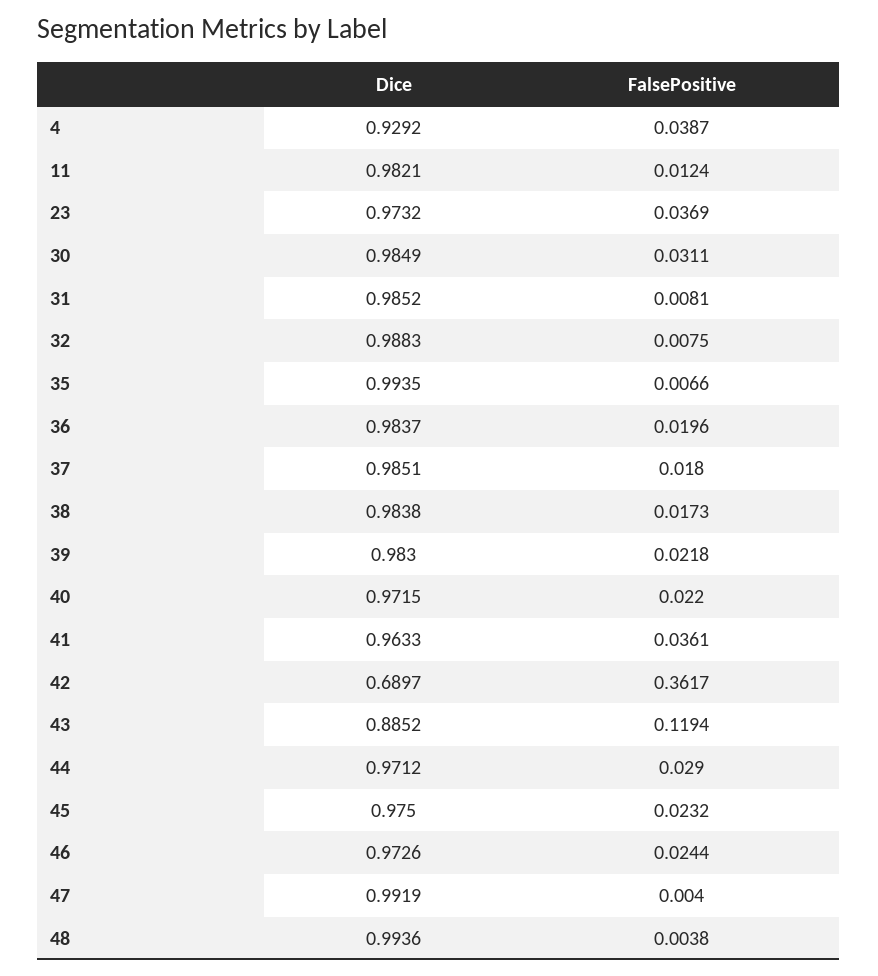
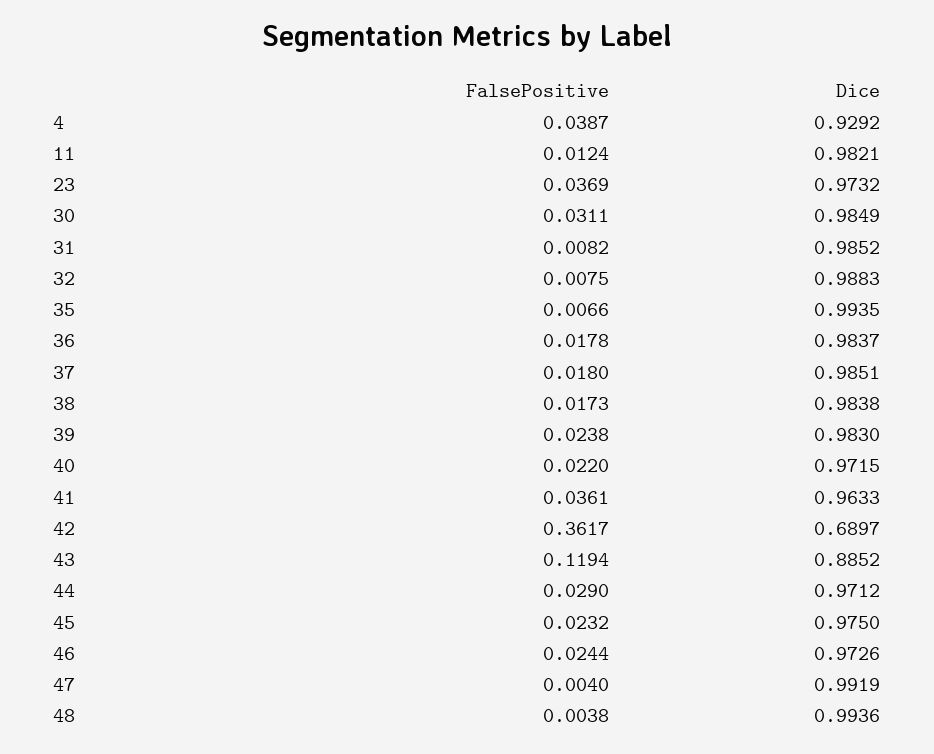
  {
    "Dice": {
      "4": 0.9292,
      "11": 0.9821,
      "23": 0.9732,
      "30": 0.9849,
      "31": 0.9852,
      "32": 0.9883,
      "35": 0.9935,
      "36": 0.9837,
      "37": 0.9851,
      "38": 0.9838,
      "39": 0.983,
      "40": 0.9715,
      "41": 0.9633,
      "42": 0.6897,
      "43": 0.8852,
      "44": 0.9712,
      "45": 0.975,
      "46": 0.9726,
      "47": 0.9919,
      "48": 0.9936
    },
    "FalsePositive": {
      "4": 0.0387,
      "11": 0.0124,
      "23": 0.0369,
      "30": 0.0311,
-     "31": 0.0081,
+     "31": 0.0082,
      "32": 0.0075,
      "35": 0.0066,
-     "36": 0.0196,
+     "36": 0.0178,
      "37": 0.018,
      "38": 0.0173,
-     "39": 0.0218,
+     "39": 0.0238,
      "40": 0.022,
      "41": 0.0361,
      "42": 0.3617,
      "43": 0.1194,
      "44": 0.029,
      "45": 0.0232,
      "46": 0.0244,
      "47": 0.004,
      "48": 0.0038
    }
  }

